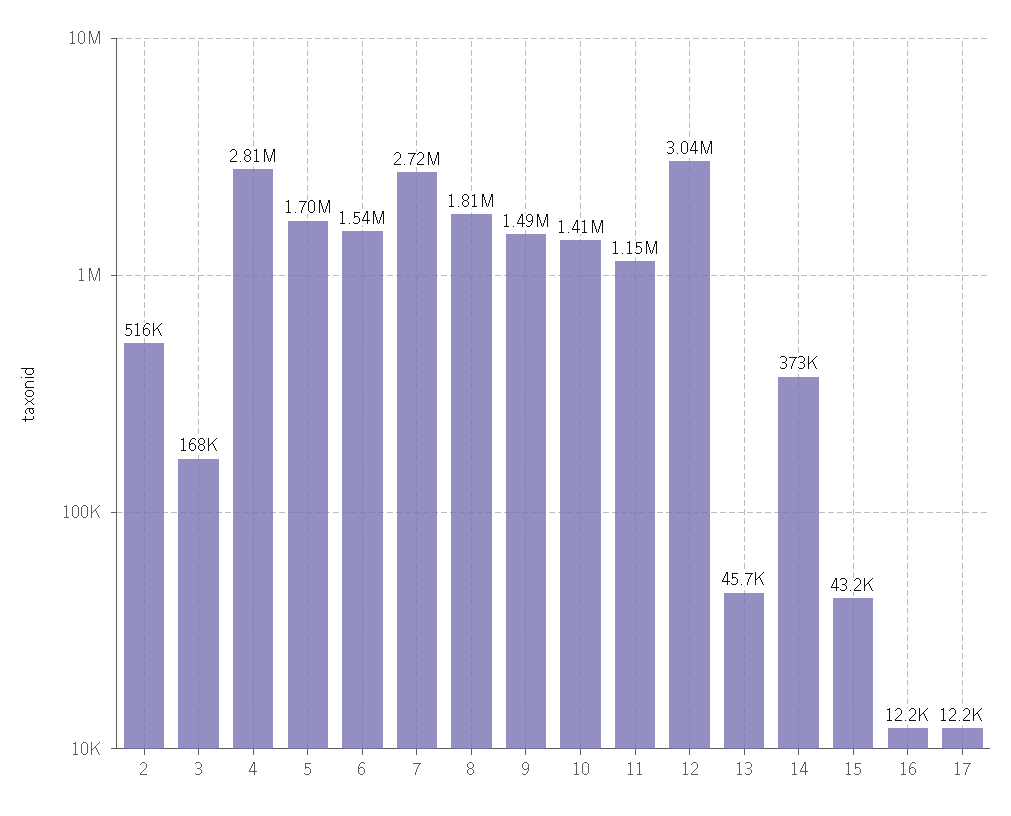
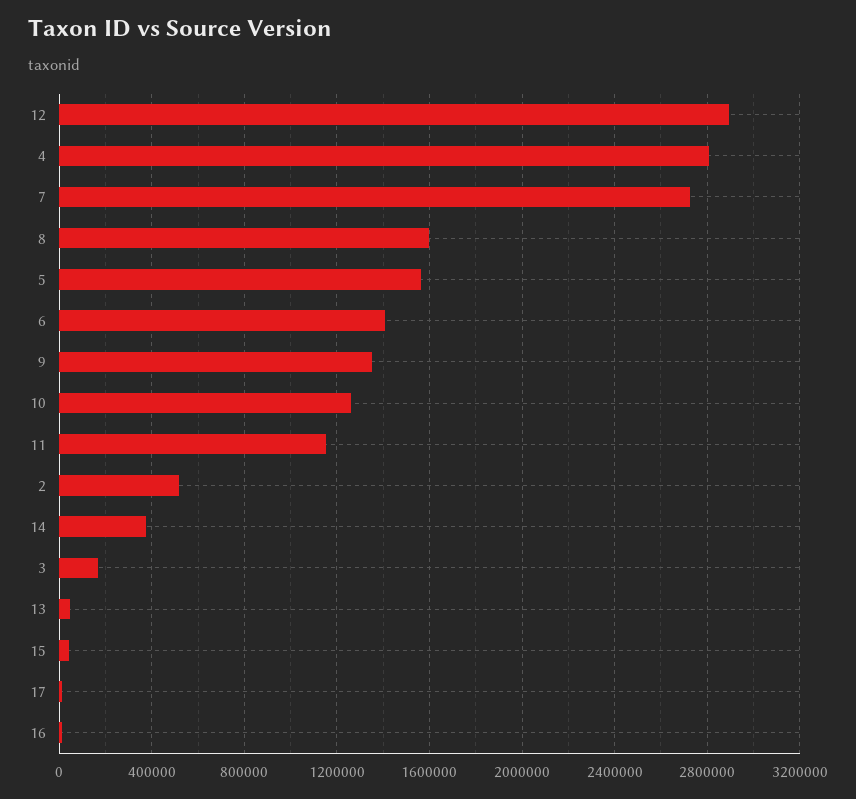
  {
    "2": 516000,
    "3": 168000,
    "4": 2810000,
-   "5": 1700000,
+   "5": 1550000,
-   "6": 1540000,
+   "6": 1400000,
    "7": 2720000,
-   "8": 1810000,
+   "8": 1600000,
-   "9": 1490000,
+   "9": 1350000,
-   "10": 1410000,
+   "10": 1250000,
    "11": 1150000,
-   "12": 3040000,
+   "12": 2900000,
    "13": 45700,
    "14": 373000,
    "15": 43200,
    "16": 12200,
    "17": 12200
  }

